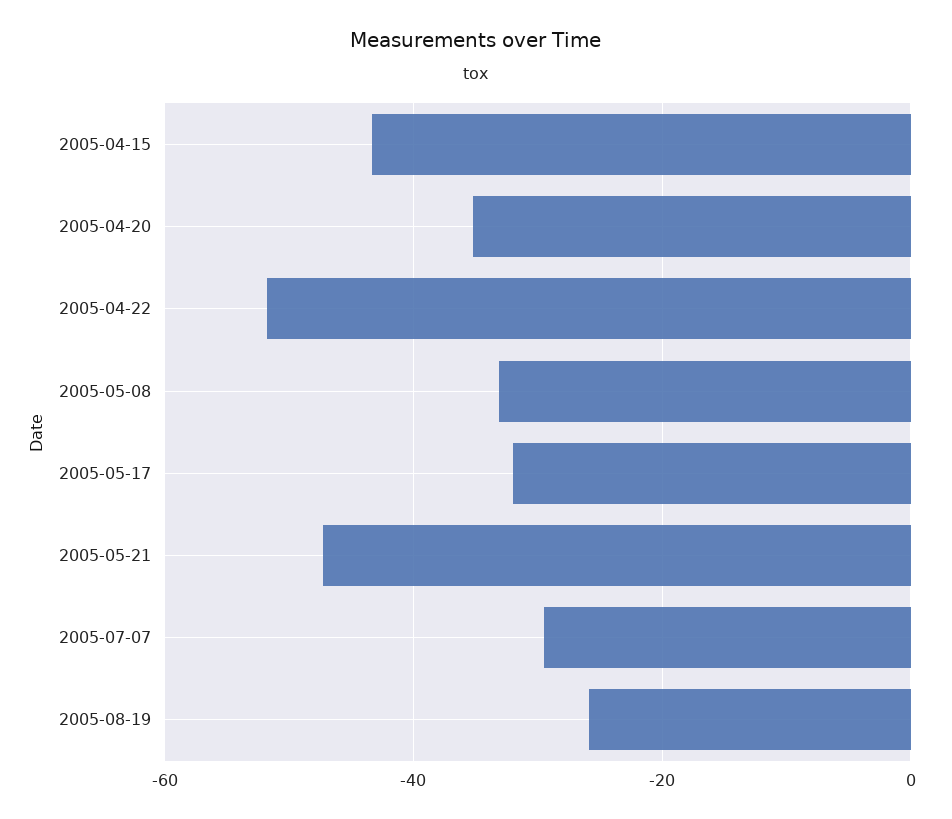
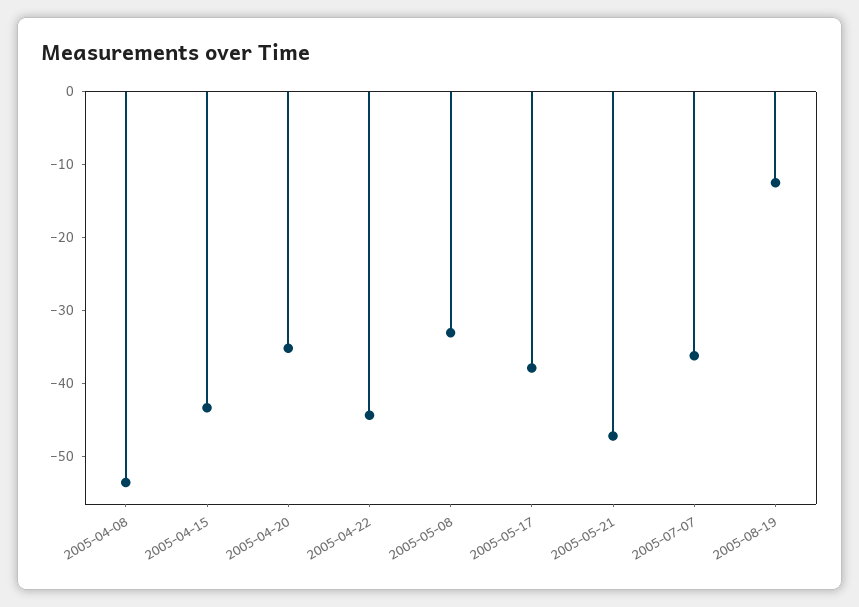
  {
    "2005-04-15": -44,
    "2005-04-20": -36,
-   "2005-04-22": -52,
+   "2005-04-22": -44,
    "2005-05-08": -34,
-   "2005-05-17": -32,
+   "2005-05-17": -38,
    "2005-05-21": -48,
-   "2005-07-07": -30,
+   "2005-07-07": -36,
-   "2005-08-19": -26
+   "2005-08-19": -12,
+   "2005-04-08": -54
  }

